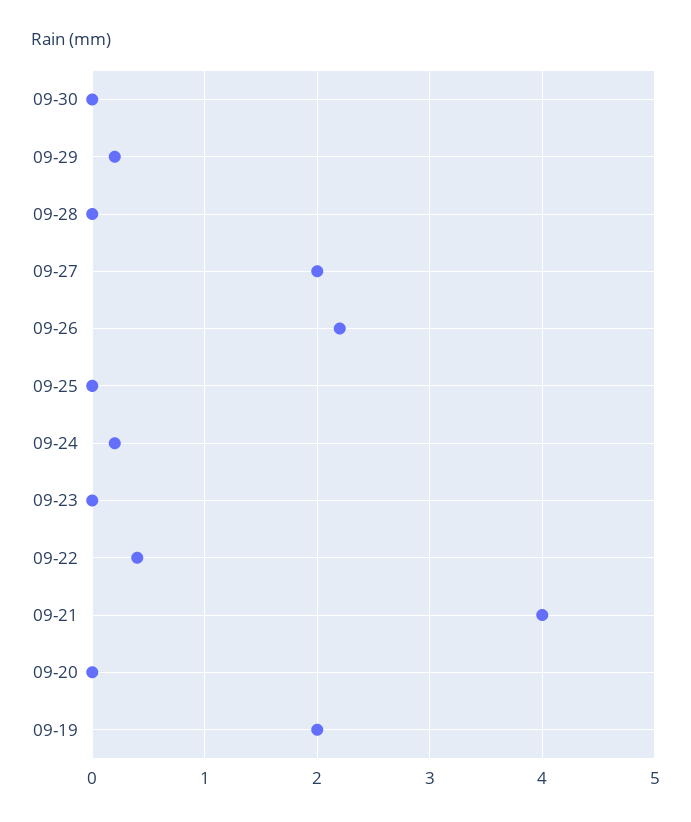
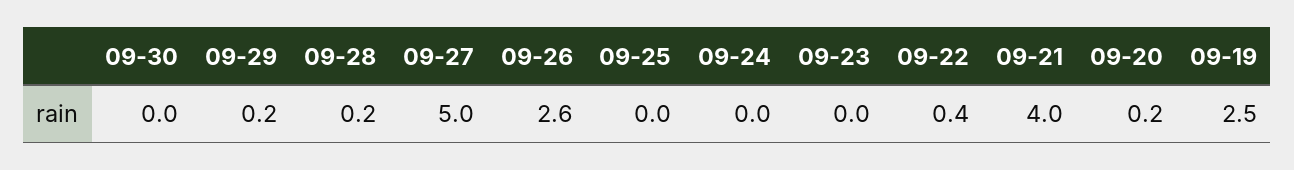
  {
    "09-30": 0,
    "09-29": 0.2,
-   "09-28": 0,
+   "09-28": 0.2,
-   "09-27": 2,
+   "09-27": 5,
-   "09-26": 2.2,
+   "09-26": 2.6,
    "09-25": 0,
-   "09-24": 0.2,
+   "09-24": 0,
    "09-23": 0,
    "09-22": 0.4,
    "09-21": 4,
-   "09-20": 0,
+   "09-20": 0.2,
-   "09-19": 2
+   "09-19": 2.5
  }

